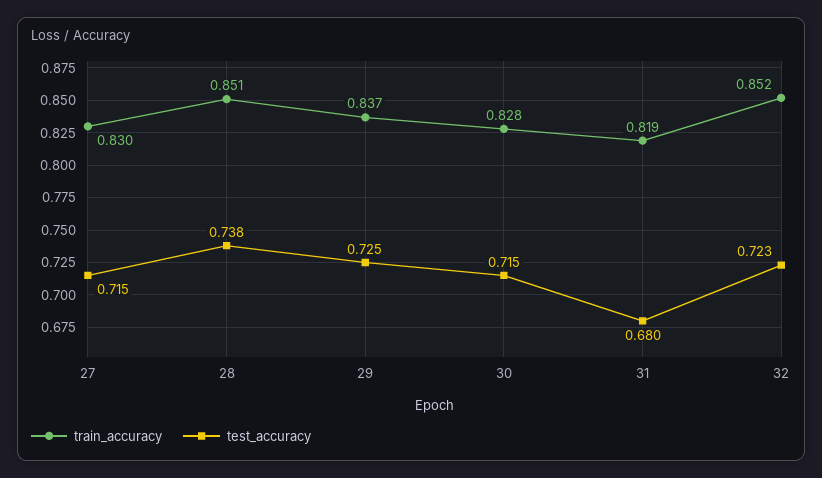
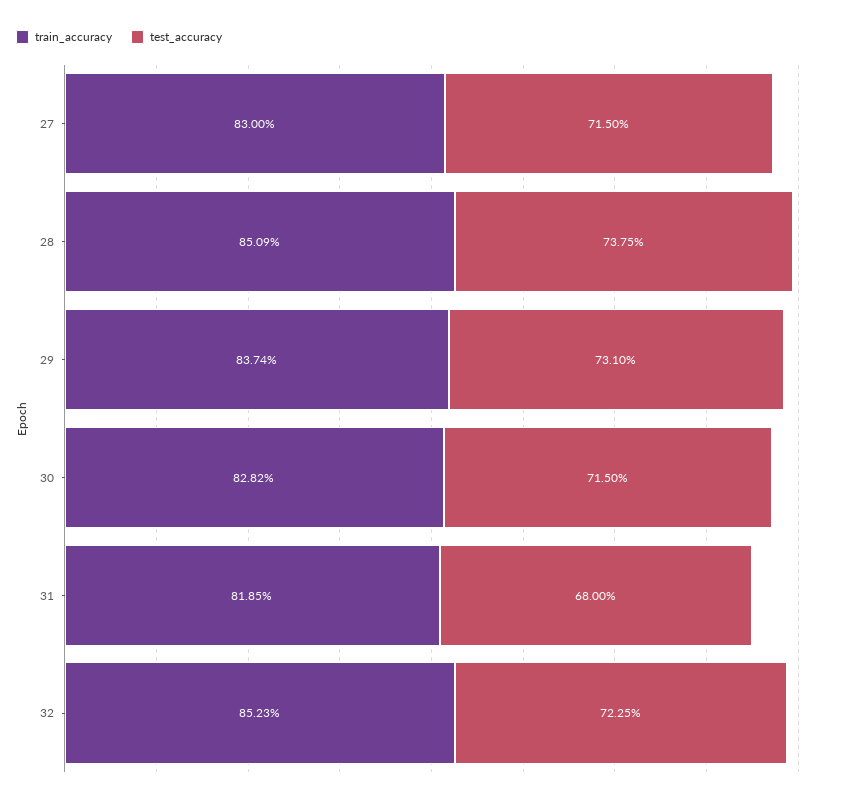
  {
    "train_accuracy": {
      "27": 0.83,
      "28": 0.8509,
      "29": 0.8374,
      "30": 0.8282,
      "31": 0.8185,
      "32": 0.8523
    },
    "test_accuracy": {
      "27": 0.715,
      "28": 0.7375,
-     "29": 0.725,
+     "29": 0.731,
      "30": 0.715,
      "31": 0.68,
      "32": 0.7225
    }
  }

